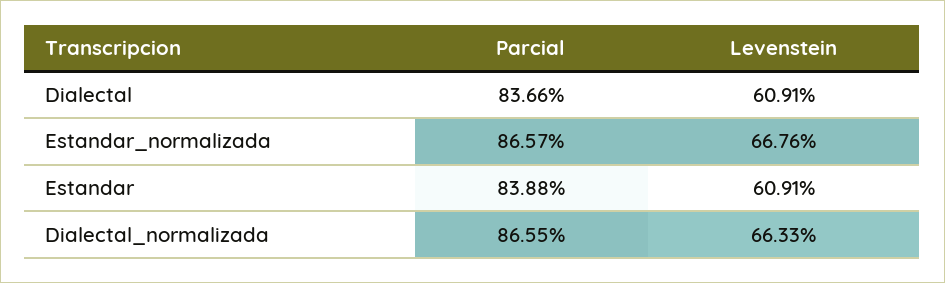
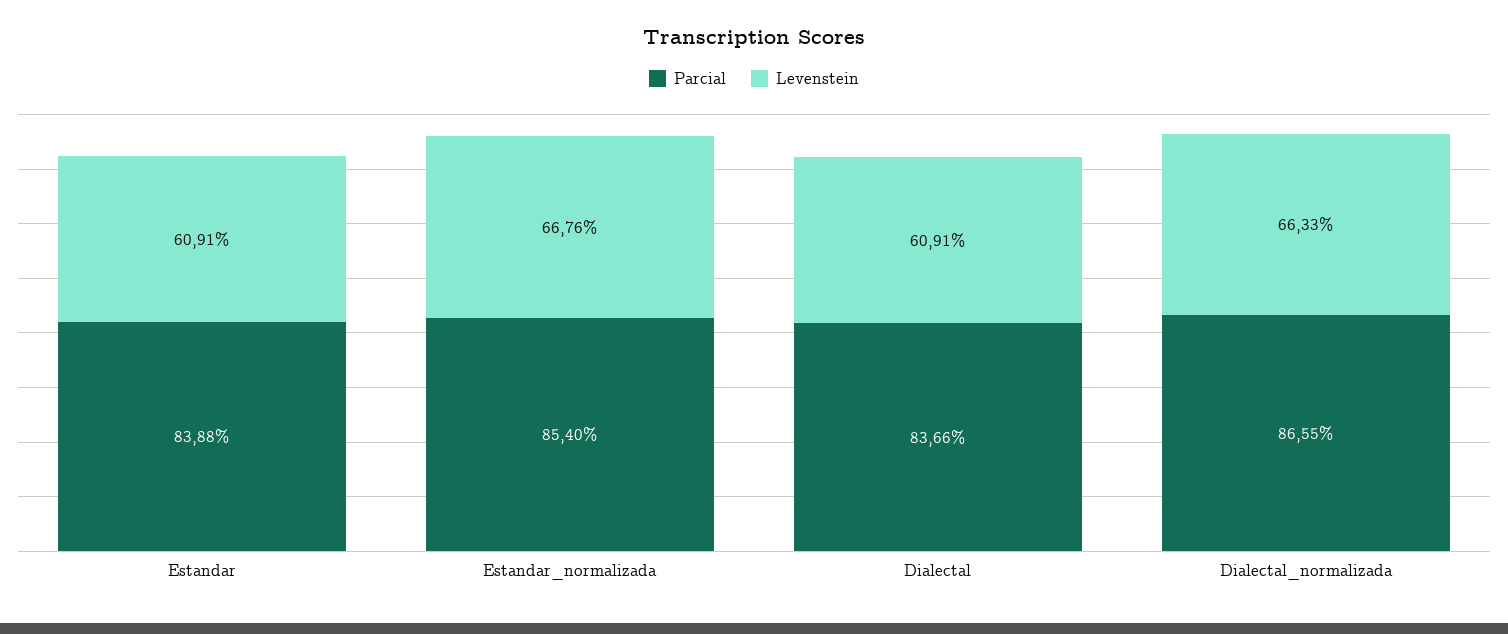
  {
    "Parcial": {
      "Dialectal": 83.66,
-     "Estandar_normalizada": 86.57,
+     "Estandar_normalizada": 85.4,
      "Estandar": 83.88,
      "Dialectal_normalizada": 86.55
    },
    "Levenstein": {
      "Dialectal": 60.91,
      "Estandar_normalizada": 66.76,
      "Estandar": 60.91,
      "Dialectal_normalizada": 66.33
    }
  }

